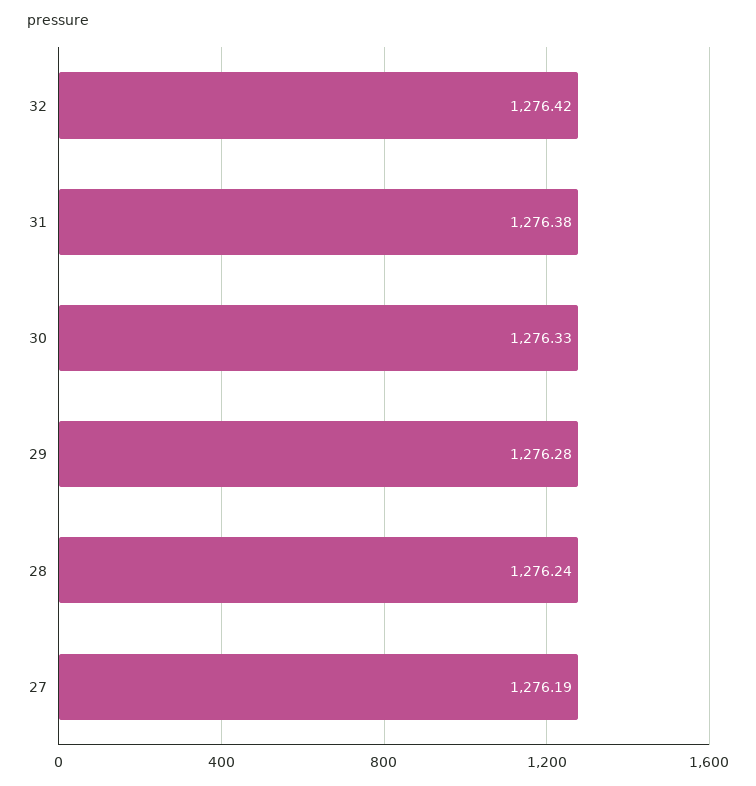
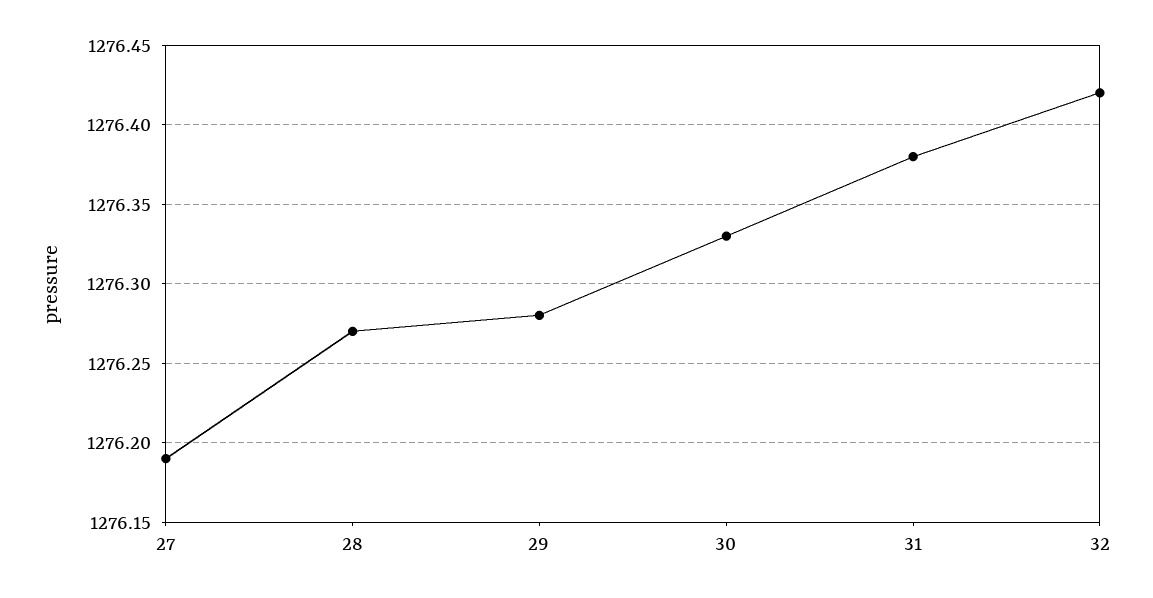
  {
    "32": 1276.42,
    "31": 1276.38,
    "30": 1276.33,
    "29": 1276.28,
-   "28": 1276.24,
+   "28": 1276.27,
    "27": 1276.19
  }

